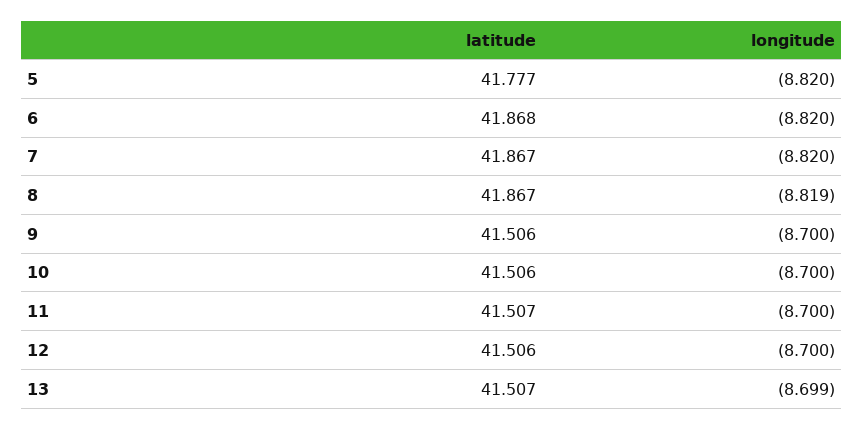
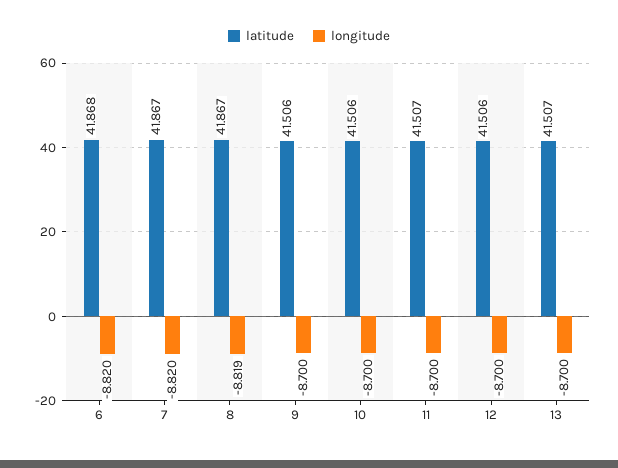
  {
    "latitude": {
-     "5": 41.777,
      "6": 41.868,
      "7": 41.867,
      "8": 41.867,
      "9": 41.506,
      "10": 41.506,
      "11": 41.507,
      "12": 41.506,
      "13": 41.507
    },
    "longitude": {
-     "5": -8.82,
      "6": -8.82,
      "7": -8.82,
      "8": -8.819,
      "9": -8.7,
      "10": -8.7,
      "11": -8.7,
      "12": -8.7,
-     "13": -8.699
+     "13": -8.7
    }
  }

